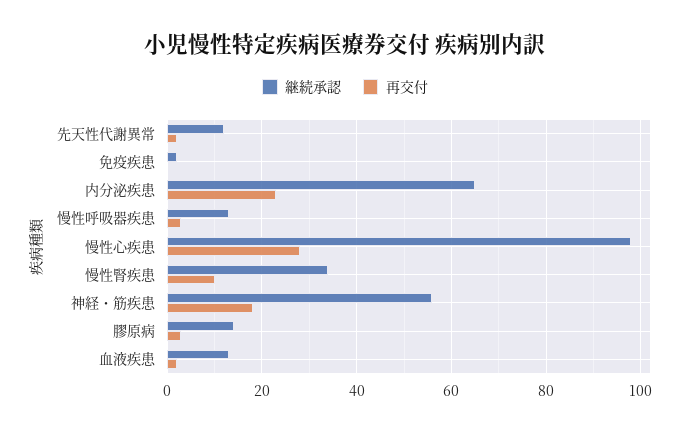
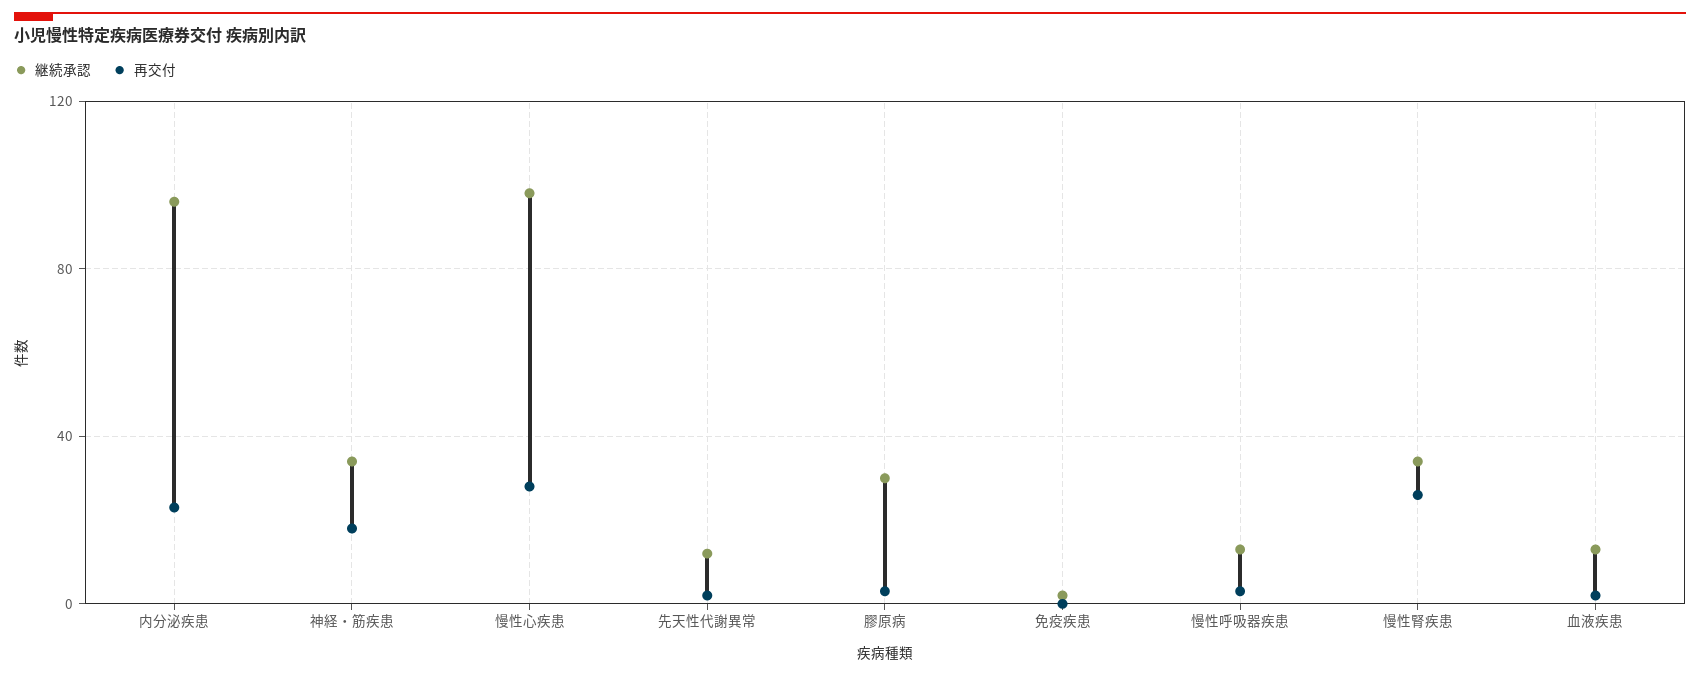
  {
    "継続承認": {
      "先天性代謝異常": 10,
      "免疫疾患": 0,
-     "内分泌疾患": 65,
+     "内分泌疾患": 95,
      "慢性呼吸器疾患": 15,
      "慢性心疾患": 100,
      "慢性腎疾患": 35,
-     "神経・筋疾患": 55,
+     "神経・筋疾患": 35,
-     "膠原病": 15,
+     "膠原病": 30,
      "血液疾患": 15
    },
    "再交付": {
      "先天性代謝異常": 0,
      "免疫疾患": 0,
      "内分泌疾患": 25,
      "慢性呼吸器疾患": 5,
      "慢性心疾患": 30,
-     "慢性腎疾患": 10,
+     "慢性腎疾患": 25,
      "神経・筋疾患": 20,
      "膠原病": 5,
      "血液疾患": 0
    }
  }

